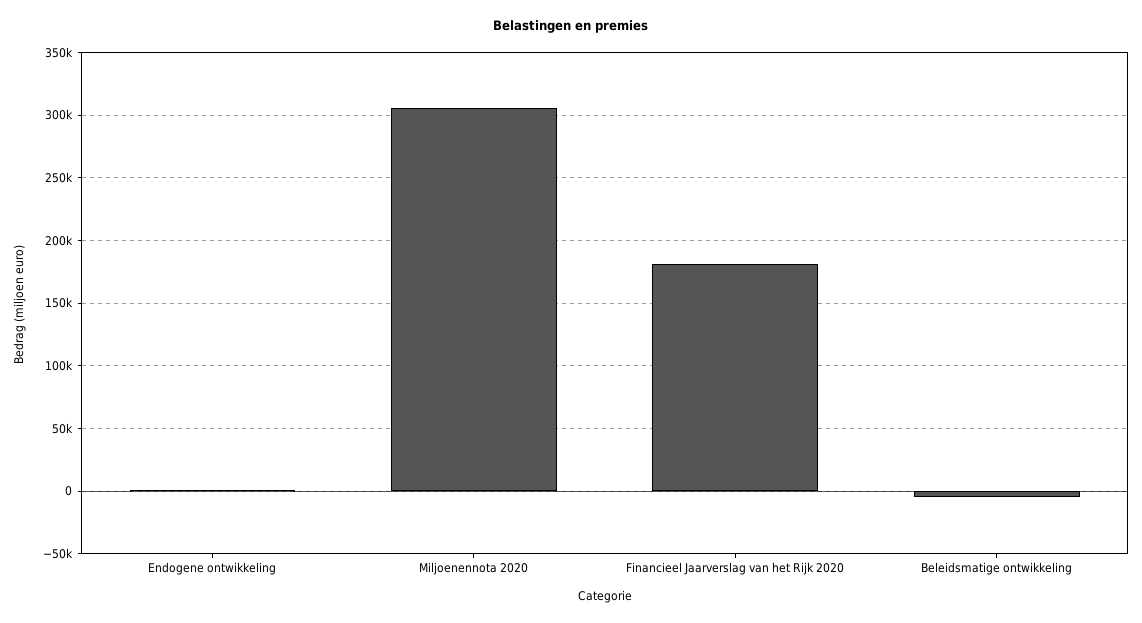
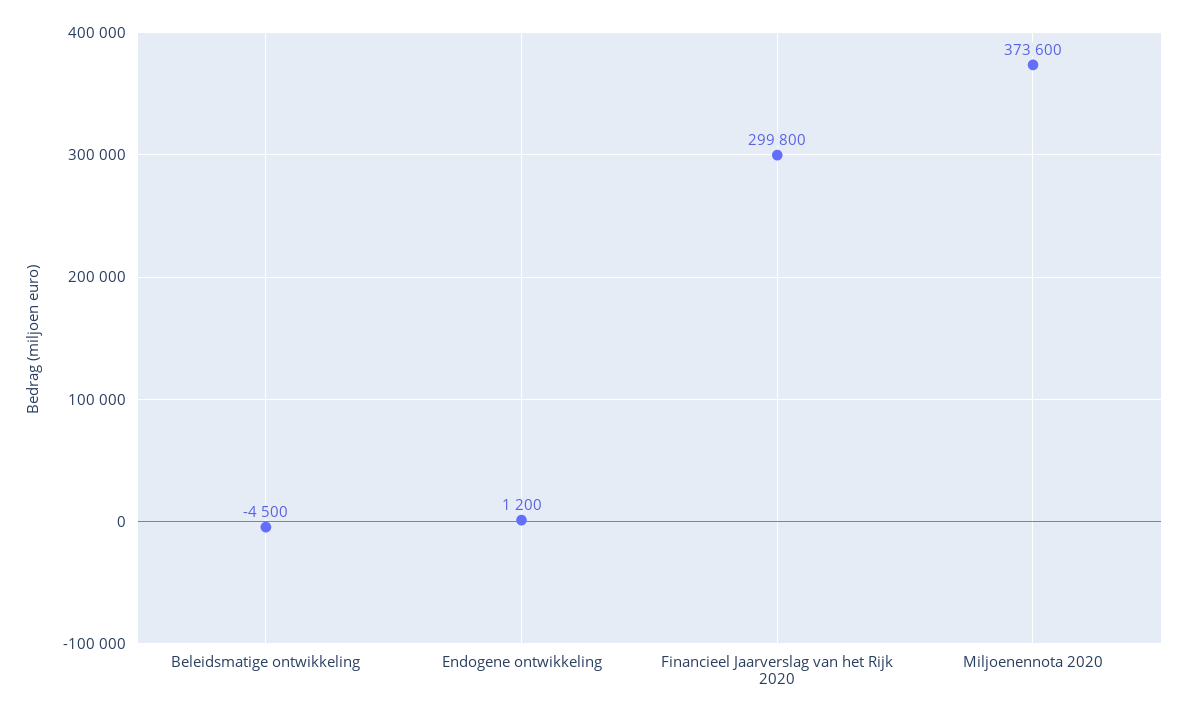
  {
    "Endogene ontwikkeling": 1200,
-   "Miljoenennota 2020": 305000,
+   "Miljoenennota 2020": 373600,
-   "Financieel Jaarverslag van het Rijk 2020": 180000,
+   "Financieel Jaarverslag van het Rijk 2020": 299800,
    "Beleidsmatige ontwikkeling": -4500
  }

